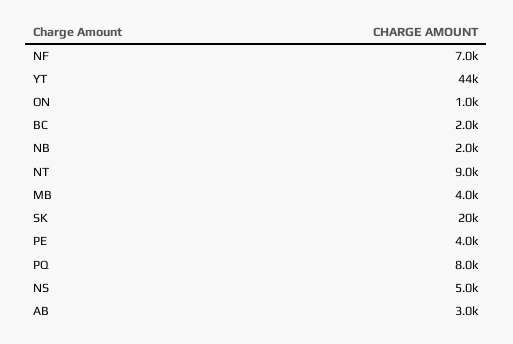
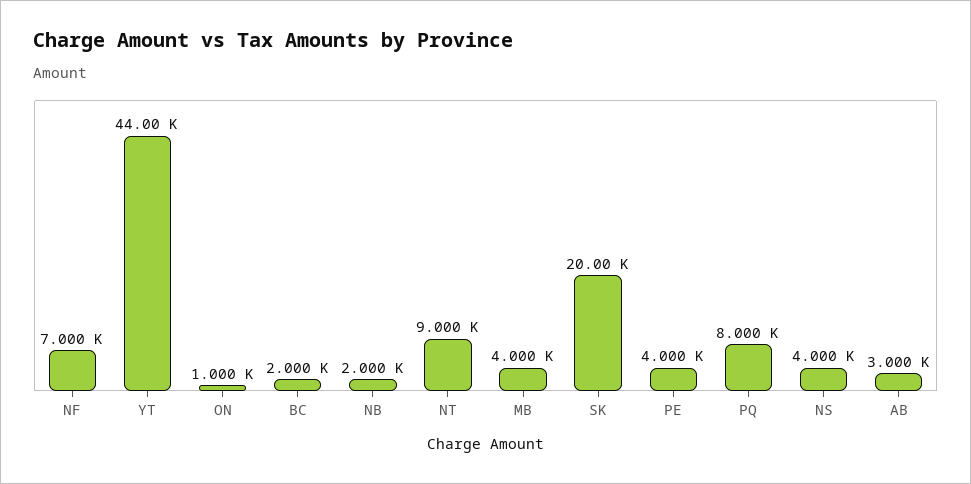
  {
    "NF": 7000,
    "YT": 44000,
    "ON": 1000,
    "BC": 2000,
    "NB": 2000,
    "NT": 9000,
    "MB": 4000,
    "SK": 20000,
    "PE": 4000,
    "PQ": 8000,
-   "NS": 5000,
+   "NS": 4000,
    "AB": 3000
  }

